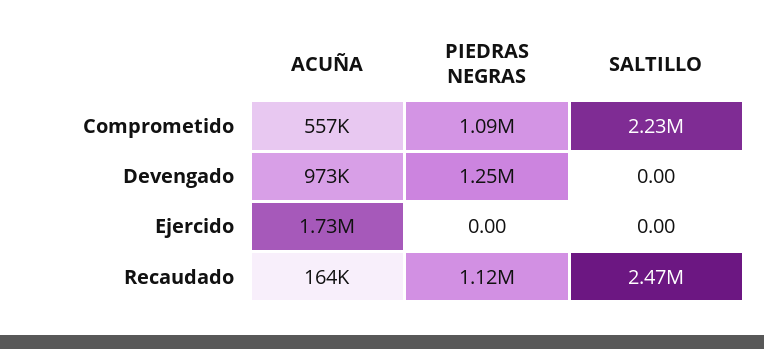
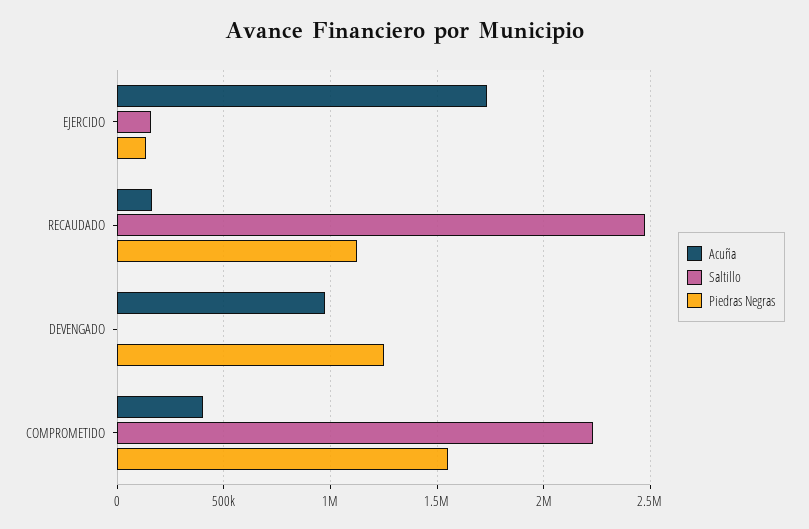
  {
    "ACUÑA": {
-     "Comprometido": 557000,
+     "Comprometido": 400000,
      "Devengado": 973000,
      "Ejercido": 1730000,
      "Recaudado": 164000
    },
    "PIEDRAS NEGRAS": {
-     "Comprometido": 1090000,
+     "Comprometido": 1550000,
      "Devengado": 1250000,
-     "Ejercido": 0,
+     "Ejercido": 150000,
      "Recaudado": 1120000
    },
    "SALTILLO": {
      "Comprometido": 2230000,
      "Devengado": 0,
-     "Ejercido": 0,
+     "Ejercido": 150000,
      "Recaudado": 2470000
    }
  }

